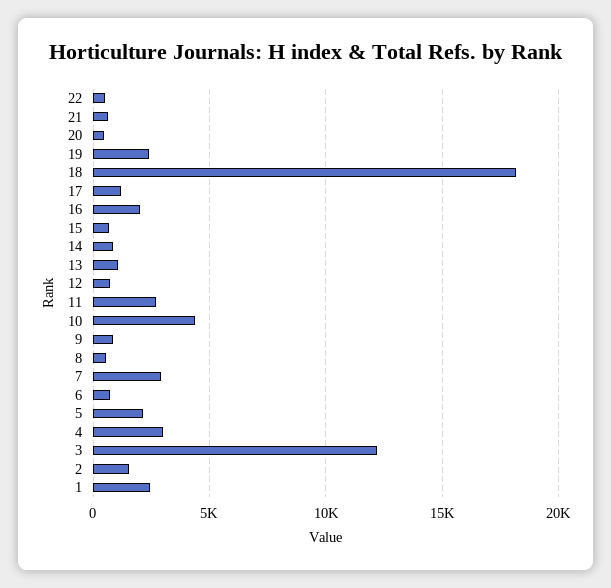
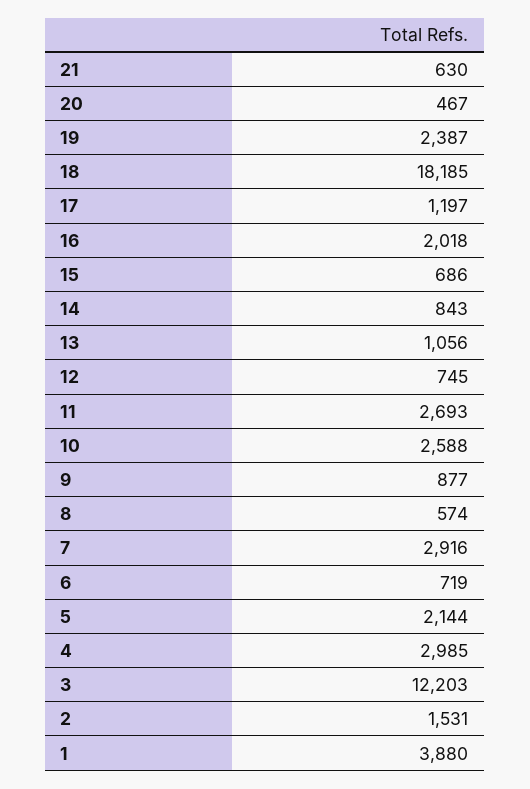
  {
-   "22": 500,
    "21": 630,
    "20": 467,
    "19": 2387,
    "18": 18185,
    "17": 1197,
    "16": 2018,
    "15": 686,
    "14": 843,
    "13": 1056,
    "12": 745,
    "11": 2693,
-   "10": 4500,
+   "10": 2588,
    "9": 877,
    "8": 574,
    "7": 2916,
    "6": 719,
    "5": 2144,
    "4": 2985,
    "3": 12203,
    "2": 1531,
-   "1": 2500
+   "1": 3880
  }

